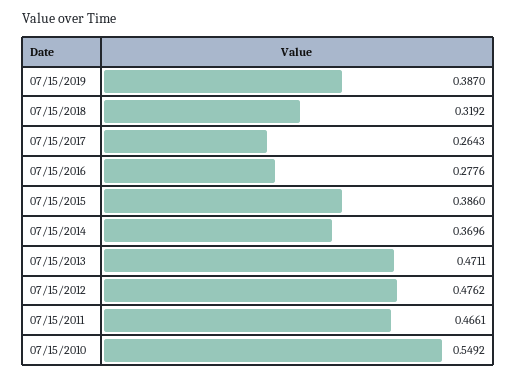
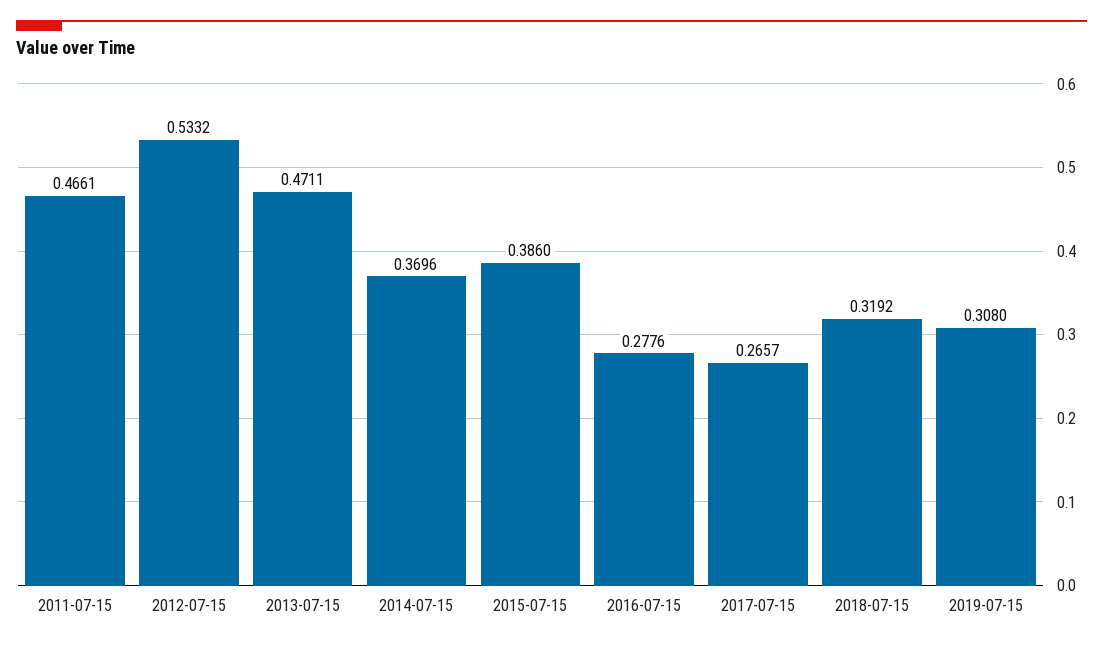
  {
-   "07/15/2019": 0.387,
+   "07/15/2019": 0.308,
    "07/15/2018": 0.3192,
-   "07/15/2017": 0.2643,
+   "07/15/2017": 0.2657,
    "07/15/2016": 0.2776,
    "07/15/2015": 0.386,
    "07/15/2014": 0.3696,
    "07/15/2013": 0.4711,
-   "07/15/2012": 0.4762,
+   "07/15/2012": 0.5332,
-   "07/15/2011": 0.4661,
+   "07/15/2011": 0.4661
-   "07/15/2010": 0.5492
  }

